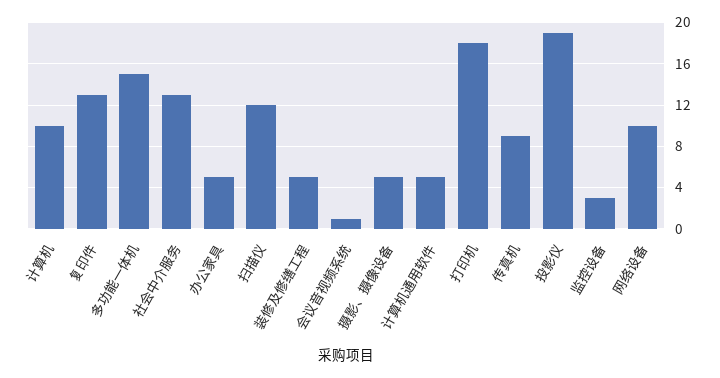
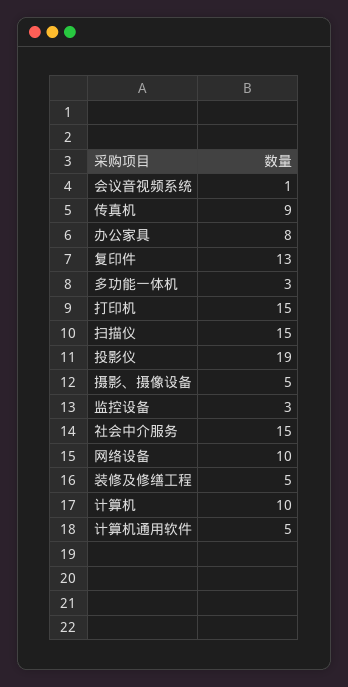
  {
    "计算机": 10,
    "复印件": 13,
-   "多功能一体机": 15,
+   "多功能一体机": 3,
-   "社会中介服务": 13,
+   "社会中介服务": 15,
-   "办公家具": 5,
+   "办公家具": 8,
-   "扫描仪": 12,
+   "扫描仪": 15,
    "装修及修缮工程": 5,
    "会议音视频系统": 1,
    "摄影、摄像设备": 5,
    "计算机通用软件": 5,
-   "打印机": 18,
+   "打印机": 15,
    "传真机": 9,
    "投影仪": 19,
    "监控设备": 3,
    "网络设备": 10
  }

